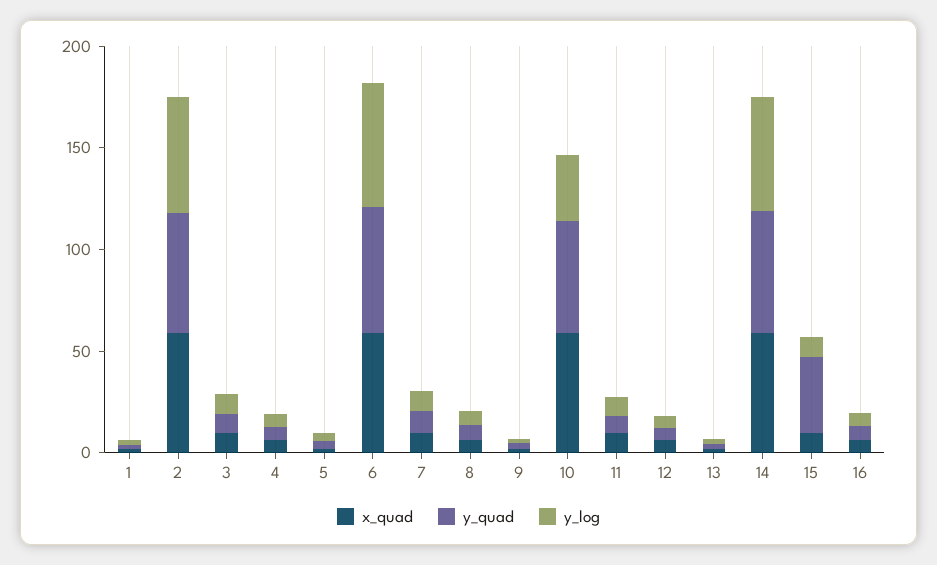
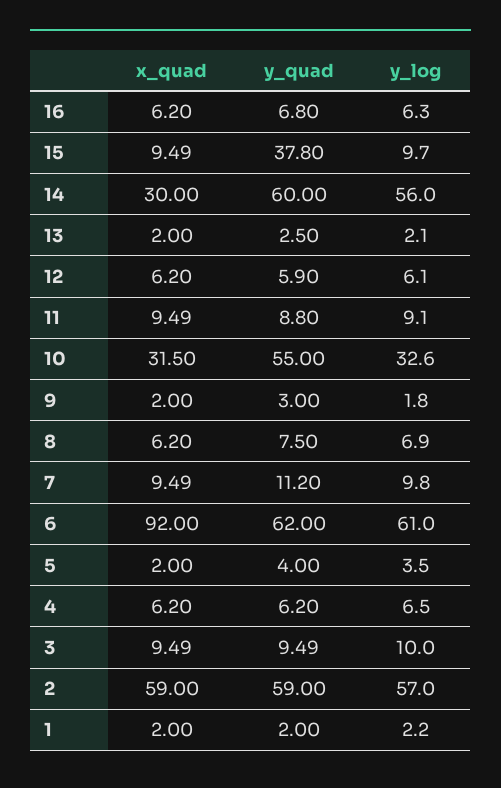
  {
    "x_quad": {
      "1": 2,
      "2": 59,
      "3": 9.49,
      "4": 6.2,
      "5": 2,
-     "6": 60,
+     "6": 92,
      "7": 9.49,
      "8": 6.2,
      "9": 2,
-     "10": 60,
+     "10": 31.5,
      "11": 9.49,
      "12": 6.2,
      "13": 2,
-     "14": 60,
+     "14": 30,
      "15": 9.49,
      "16": 6.2
    },
    "y_quad": {
      "1": 2,
      "2": 59,
      "3": 9.49,
      "4": 6.2,
      "5": 4,
      "6": 62,
      "7": 11.2,
      "8": 7.5,
      "9": 3,
      "10": 55,
      "11": 8.8,
      "12": 5.9,
      "13": 2.5,
      "14": 60,
      "15": 37.8,
      "16": 6.8
    },
    "y_log": {
      "1": 2.2,
      "2": 57,
      "3": 10,
      "4": 6.5,
      "5": 3.5,
      "6": 61,
      "7": 9.8,
      "8": 6.9,
      "9": 1.8,
      "10": 32.6,
      "11": 9.1,
      "12": 6.1,
      "13": 2.1,
      "14": 56,
      "15": 9.7,
      "16": 6.3
    }
  }

